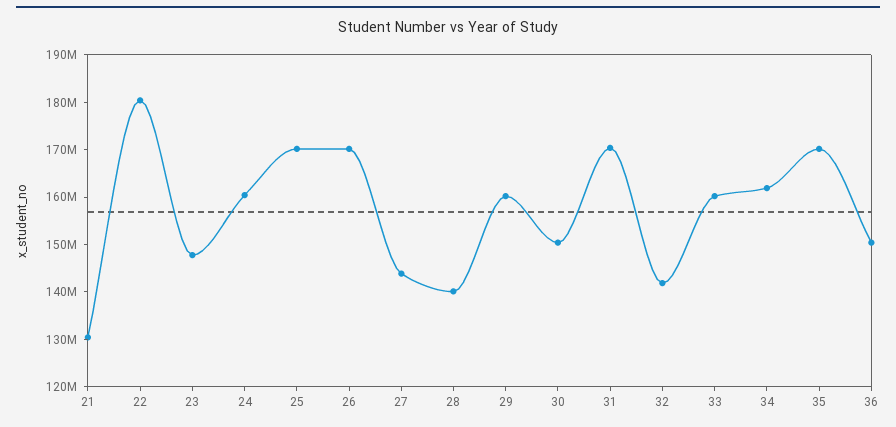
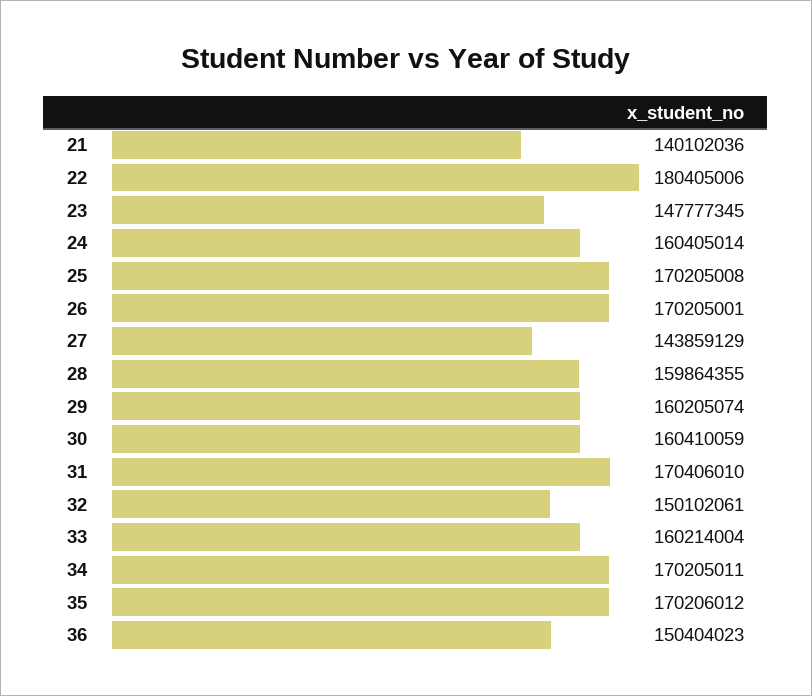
  {
-   "21": 130000000,
+   "21": 140102036,
    "22": 180405006,
    "23": 147777345,
    "24": 160405014,
    "25": 170205008,
    "26": 170205001,
    "27": 143859129,
-   "28": 140000000,
+   "28": 159864355,
    "29": 160205074,
-   "30": 150000000,
+   "30": 160410059,
    "31": 170406010,
-   "32": 142000000,
+   "32": 150102061,
    "33": 160214004,
-   "34": 162000000,
+   "34": 170205011,
    "35": 170206012,
    "36": 150404023
  }

